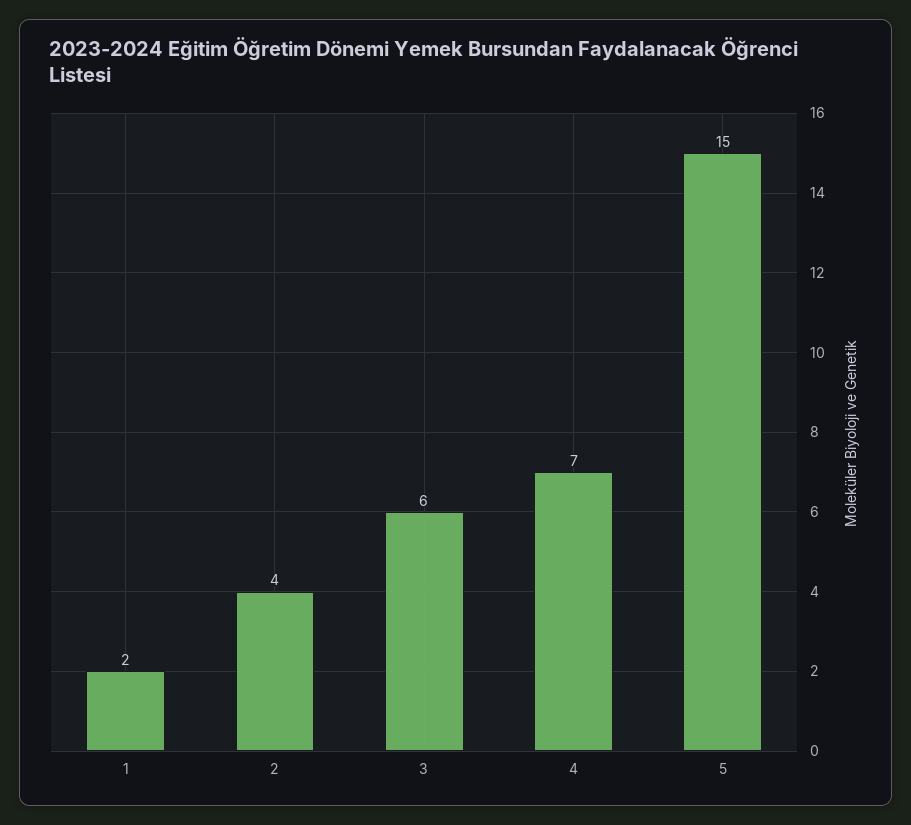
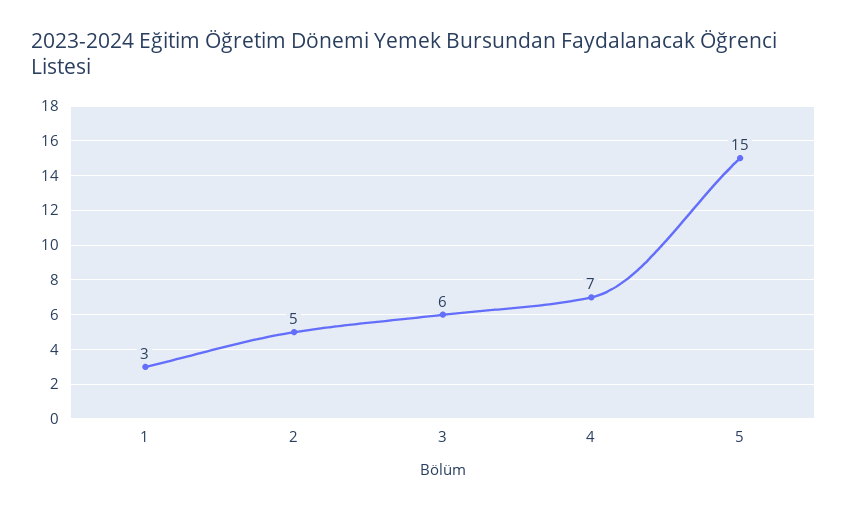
  {
-   "1": 2,
+   "1": 3,
-   "2": 4,
+   "2": 5,
    "3": 6,
    "4": 7,
    "5": 15
  }

